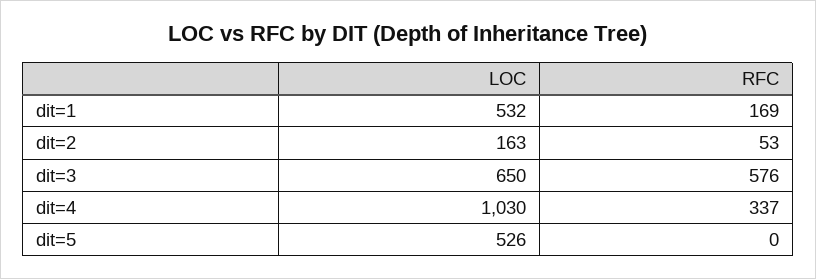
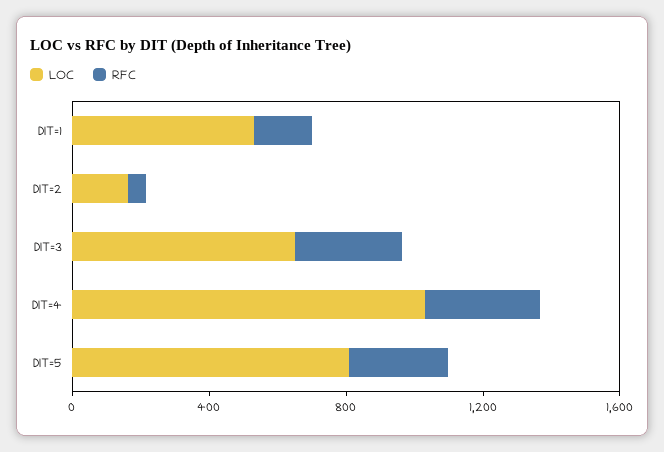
  {
    "LOC": {
      "dit=1": 532,
      "dit=2": 163,
      "dit=3": 650,
      "dit=4": 1030,
-     "dit=5": 526
+     "dit=5": 800
    },
    "RFC": {
      "dit=1": 169,
      "dit=2": 53,
-     "dit=3": 576,
+     "dit=3": 300,
      "dit=4": 337,
-     "dit=5": 0
+     "dit=5": 300
    }
  }

